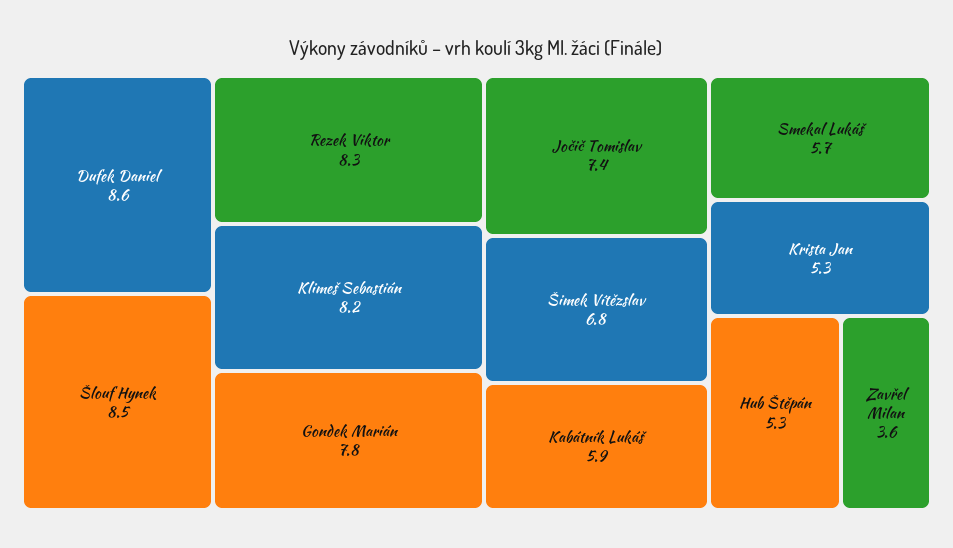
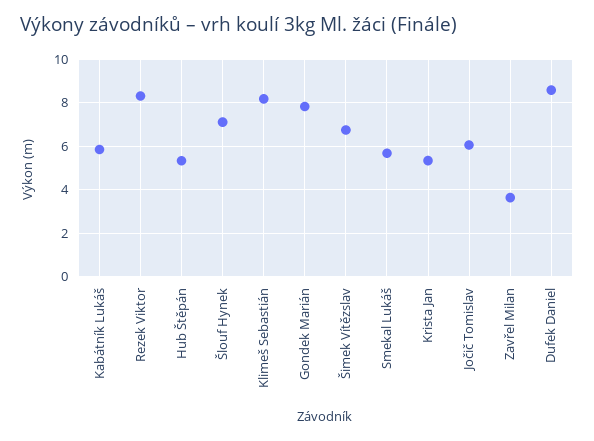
  {
    "Dufek Daniel": 8.6,
-   "Šlouf Hynek": 8.5,
+   "Šlouf Hynek": 7,
    "Rezek Viktor": 8.3,
    "Klimeš Sebastián": 8.2,
    "Gondek Marián": 7.8,
-   "Jočič Tomislav": 7.4,
+   "Jočič Tomislav": 6,
    "Šimek Vítězslav": 6.8,
    "Kabátník Lukáš": 5.9,
    "Smekal Lukáš": 5.7,
    "Krista Jan": 5.3,
    "Hub Štěpán": 5.3,
    "Zavřel Milan": 3.6
  }

